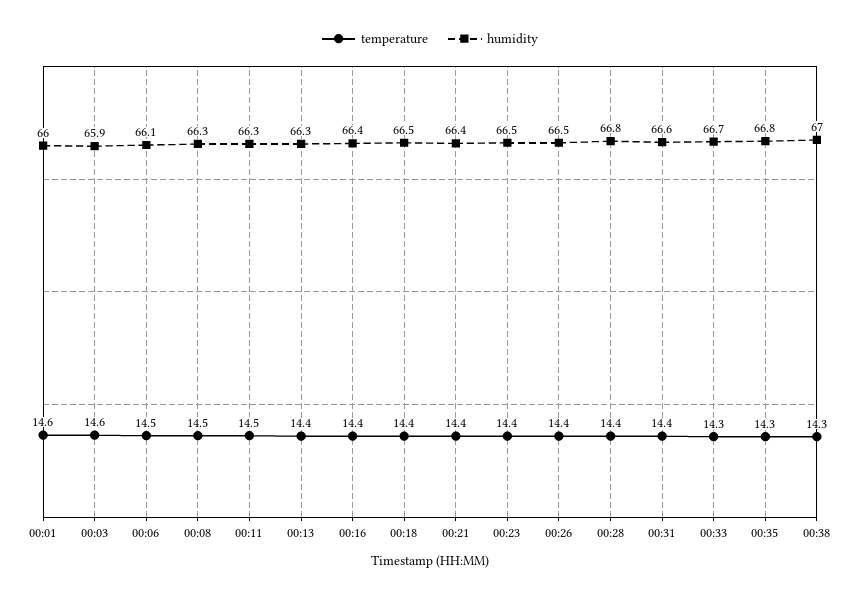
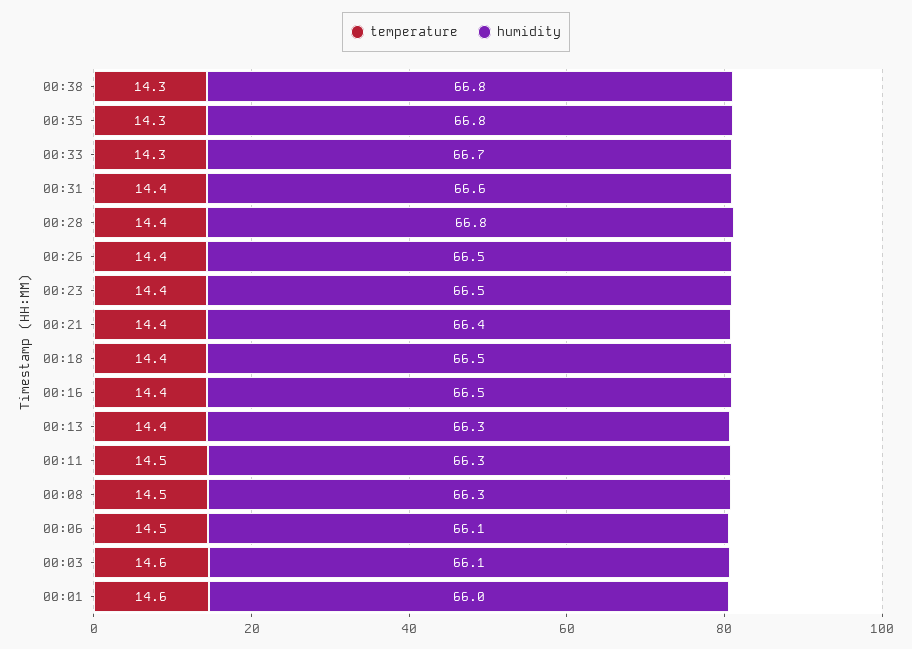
  {
    "temperature": {
      "00:01": 14.6,
      "00:03": 14.6,
      "00:06": 14.5,
      "00:08": 14.5,
      "00:11": 14.5,
      "00:13": 14.4,
      "00:16": 14.4,
      "00:18": 14.4,
      "00:21": 14.4,
      "00:23": 14.4,
      "00:26": 14.4,
      "00:28": 14.4,
      "00:31": 14.4,
      "00:33": 14.3,
      "00:35": 14.3,
      "00:38": 14.3
    },
    "humidity": {
      "00:01": 66,
-     "00:03": 65.9,
+     "00:03": 66.1,
      "00:06": 66.1,
      "00:08": 66.3,
      "00:11": 66.3,
      "00:13": 66.3,
-     "00:16": 66.4,
+     "00:16": 66.5,
      "00:18": 66.5,
      "00:21": 66.4,
      "00:23": 66.5,
      "00:26": 66.5,
      "00:28": 66.8,
      "00:31": 66.6,
      "00:33": 66.7,
      "00:35": 66.8,
-     "00:38": 67
+     "00:38": 66.8
    }
  }

